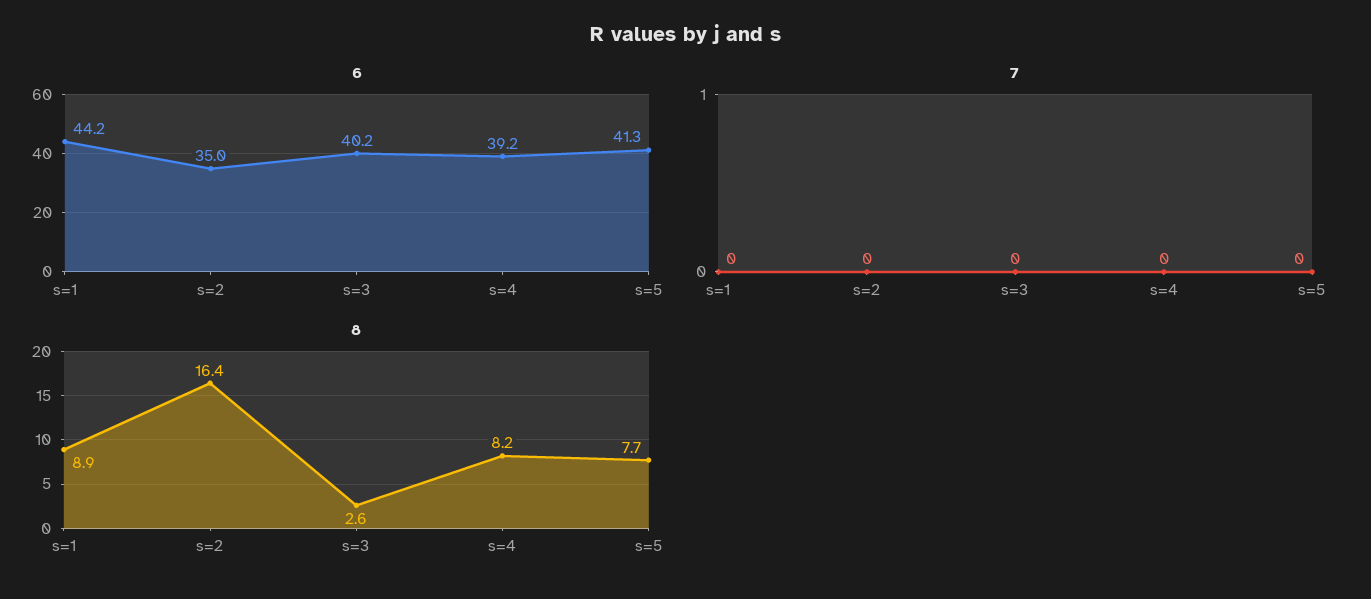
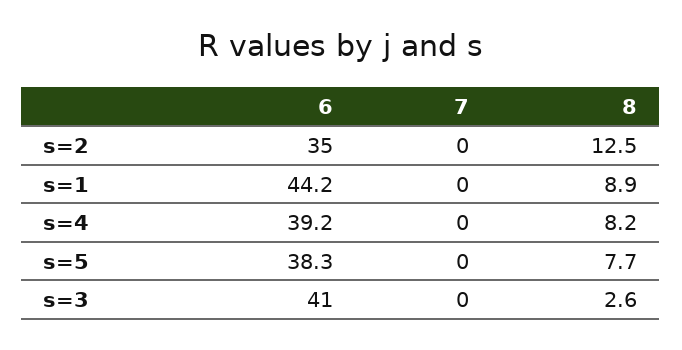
  {
    "6": {
      "s=1": 44.2,
      "s=2": 35,
-     "s=3": 40.2,
+     "s=3": 41,
      "s=4": 39.2,
-     "s=5": 41.3
+     "s=5": 38.3
    },
    "7": {
      "s=1": 0,
      "s=2": 0,
      "s=3": 0,
      "s=4": 0,
      "s=5": 0
    },
    "8": {
      "s=1": 8.9,
-     "s=2": 16.4,
+     "s=2": 12.5,
      "s=3": 2.6,
      "s=4": 8.2,
      "s=5": 7.7
    }
  }

